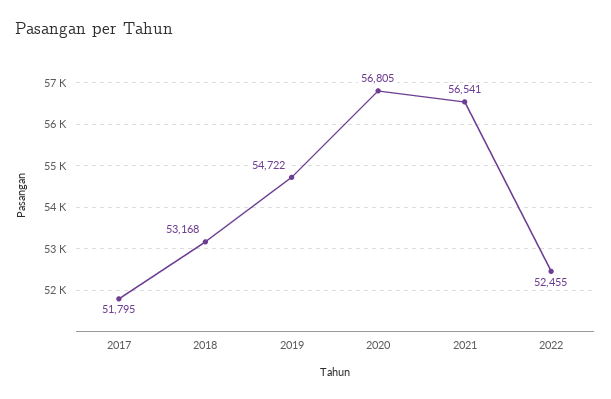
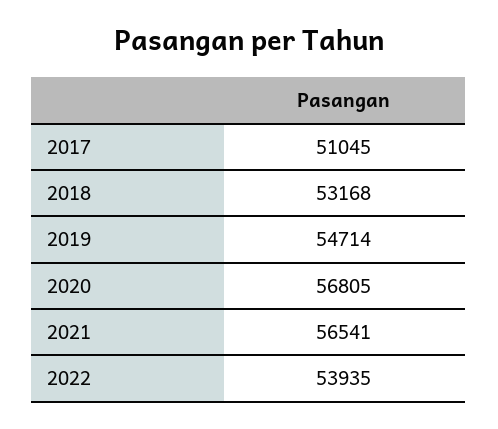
  {
-   "2017": 51795,
+   "2017": 51045,
    "2018": 53168,
-   "2019": 54722,
+   "2019": 54714,
    "2020": 56805,
    "2021": 56541,
-   "2022": 52455
+   "2022": 53935
  }

